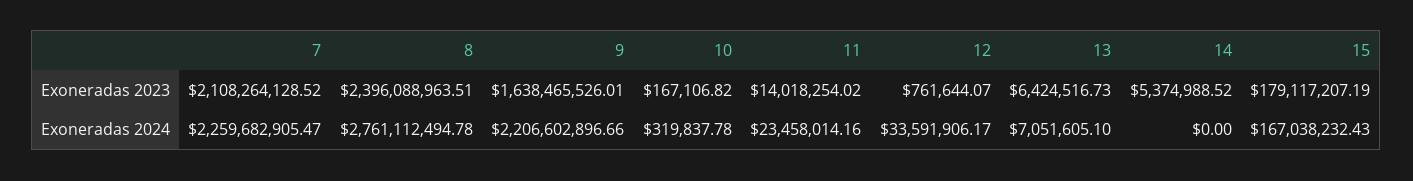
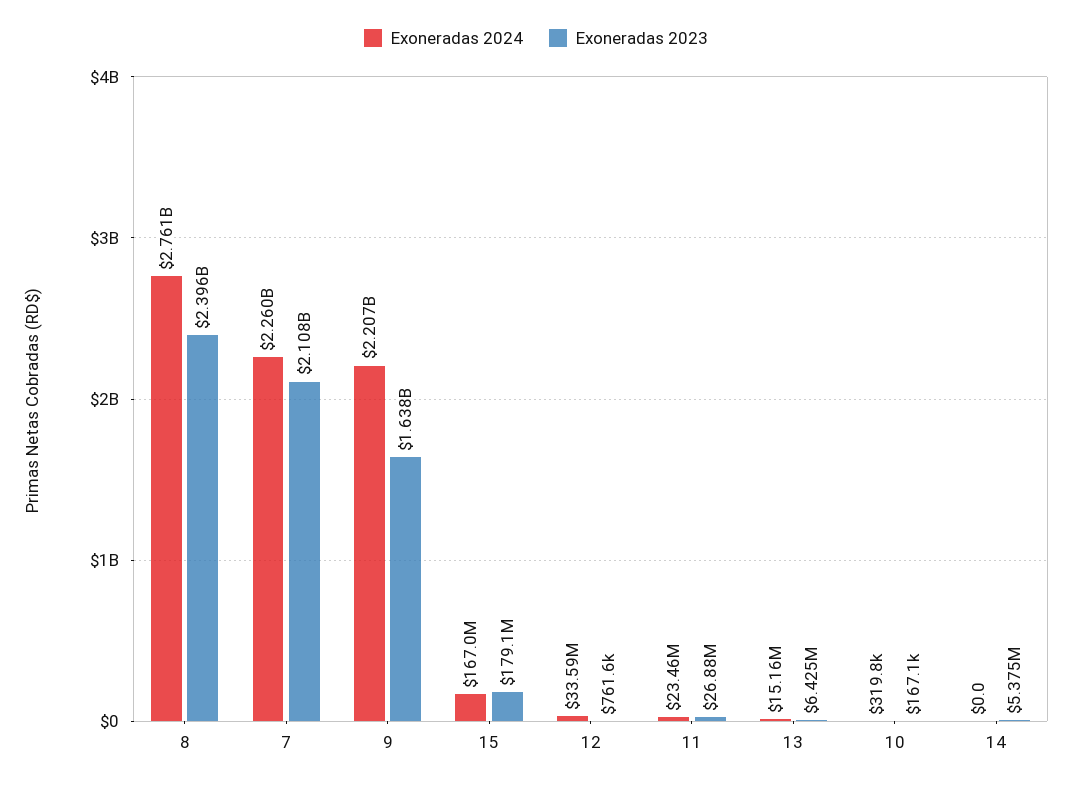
  {
    "Exoneradas 2023": {
      "7": 2108264128.52,
      "8": 2396088963.51,
      "9": 1638465526.01,
      "10": 167106.82,
-     "11": 14018254.02,
+     "11": 26880000,
      "12": 761644.07,
      "13": 6424516.73,
      "14": 5374988.52,
      "15": 179117207.19
    },
    "Exoneradas 2024": {
      "7": 2259682905.47,
      "8": 2761112494.78,
      "9": 2206602896.66,
      "10": 319837.78,
      "11": 23458014.16,
      "12": 33591906.17,
-     "13": 7051605.1,
+     "13": 15160000,
      "14": 0,
      "15": 167038232.43
    }
  }

